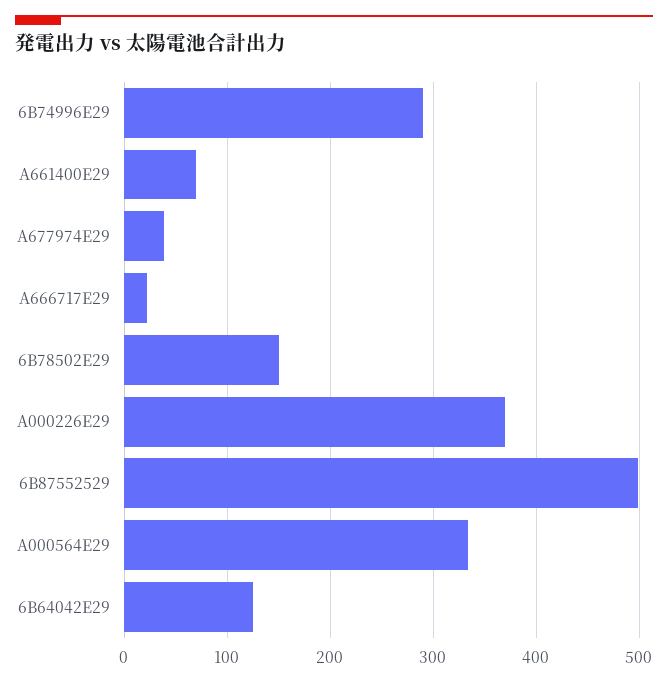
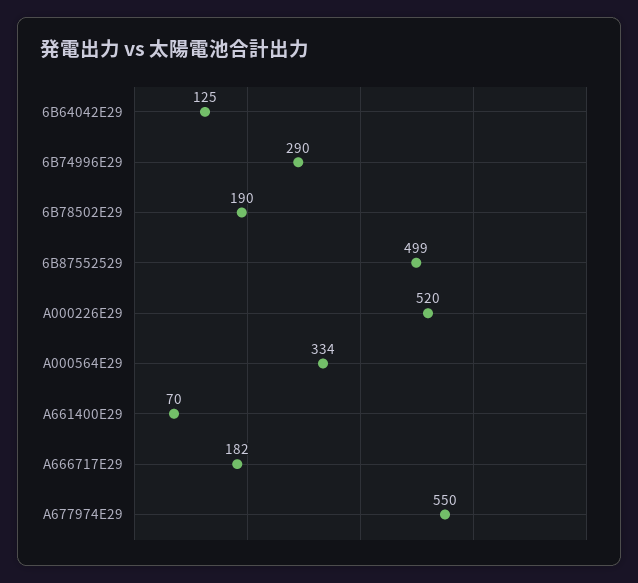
  {
    "6B74996E29": 290,
    "A661400E29": 70,
-   "A677974E29": 40,
+   "A677974E29": 550,
-   "A666717E29": 20,
+   "A666717E29": 182,
-   "6B78502E29": 150,
+   "6B78502E29": 190,
-   "A000226E29": 370,
+   "A000226E29": 520,
    "6B87552529": 499,
    "A000564E29": 334,
    "6B64042E29": 125
  }

